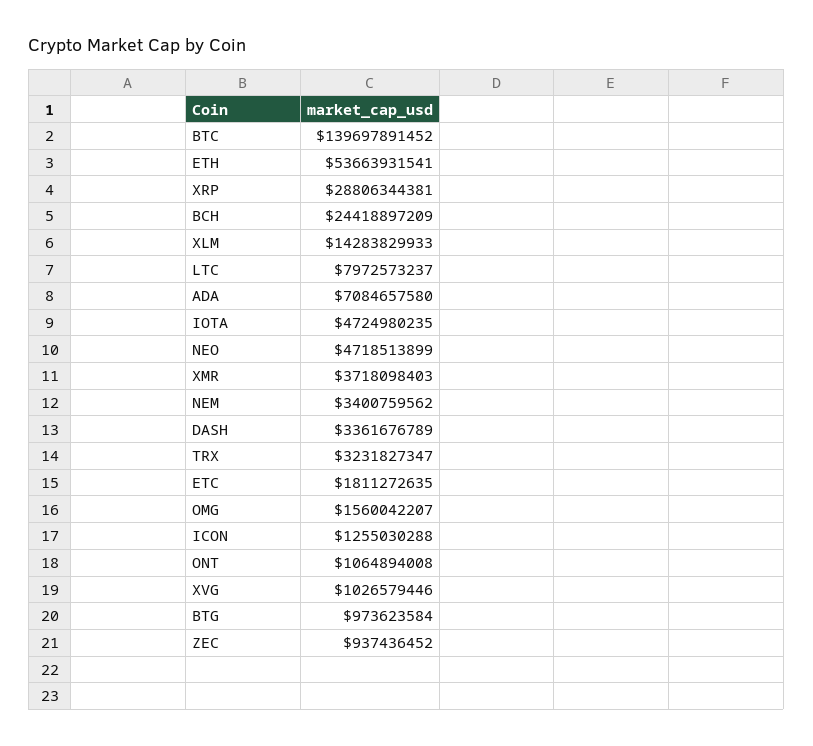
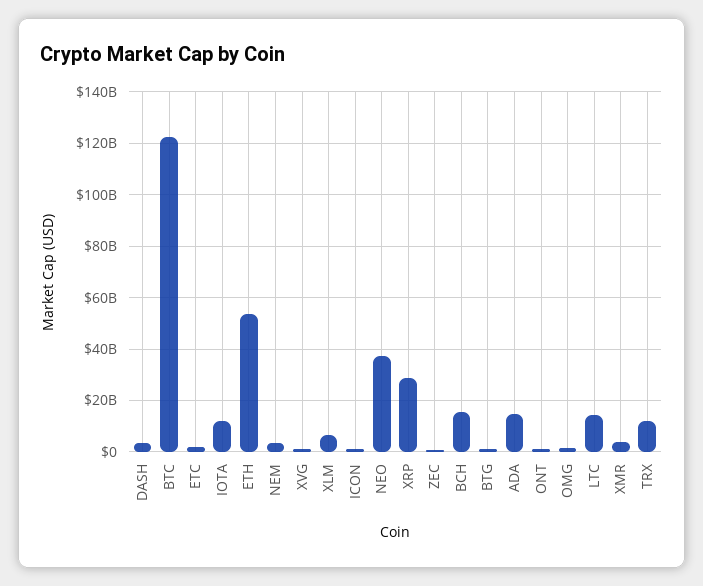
  {
-   "BTC": 139697891452,
+   "BTC": 122500000000,
    "ETH": 53663931541,
    "XRP": 28806344381,
-   "BCH": 24418897209,
+   "BCH": 15000000000,
-   "XLM": 14283829933,
+   "XLM": 7500000000,
-   "LTC": 7972573237,
+   "LTC": 15000000000,
-   "ADA": 7084657580,
+   "ADA": 15000000000,
-   "IOTA": 4724980235,
+   "IOTA": 12500000000,
-   "NEO": 4718513899,
+   "NEO": 37500000000,
    "XMR": 3718098403,
    "NEM": 3400759562,
    "DASH": 3361676789,
-   "TRX": 3231827347,
+   "TRX": 12500000000,
    "ETC": 1811272635,
    "OMG": 1560042207,
    "ICON": 1255030288,
    "ONT": 1064894008,
    "XVG": 1026579446,
    "BTG": 973623584,
    "ZEC": 937436452
  }

